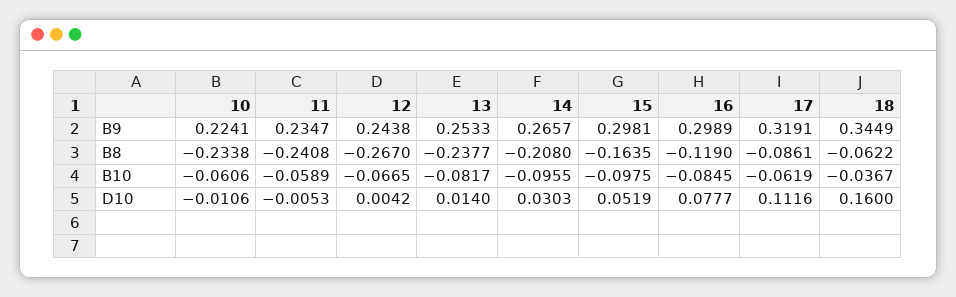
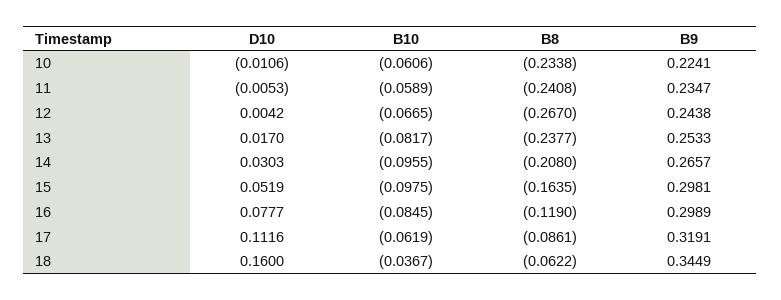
  {
    "10": {
      "B9": 0.2241,
      "B8": -0.2338,
      "B10": -0.0606,
      "D10": -0.0106
    },
    "11": {
      "B9": 0.2347,
      "B8": -0.2408,
      "B10": -0.0589,
      "D10": -0.0053
    },
    "12": {
      "B9": 0.2438,
      "B8": -0.267,
      "B10": -0.0665,
      "D10": 0.0042
    },
    "13": {
      "B9": 0.2533,
      "B8": -0.2377,
      "B10": -0.0817,
-     "D10": 0.014
+     "D10": 0.017
    },
    "14": {
      "B9": 0.2657,
      "B8": -0.208,
      "B10": -0.0955,
      "D10": 0.0303
    },
    "15": {
      "B9": 0.2981,
      "B8": -0.1635,
      "B10": -0.0975,
      "D10": 0.0519
    },
    "16": {
      "B9": 0.2989,
      "B8": -0.119,
      "B10": -0.0845,
      "D10": 0.0777
    },
    "17": {
      "B9": 0.3191,
      "B8": -0.0861,
      "B10": -0.0619,
      "D10": 0.1116
    },
    "18": {
      "B9": 0.3449,
      "B8": -0.0622,
      "B10": -0.0367,
      "D10": 0.16
    }
  }

